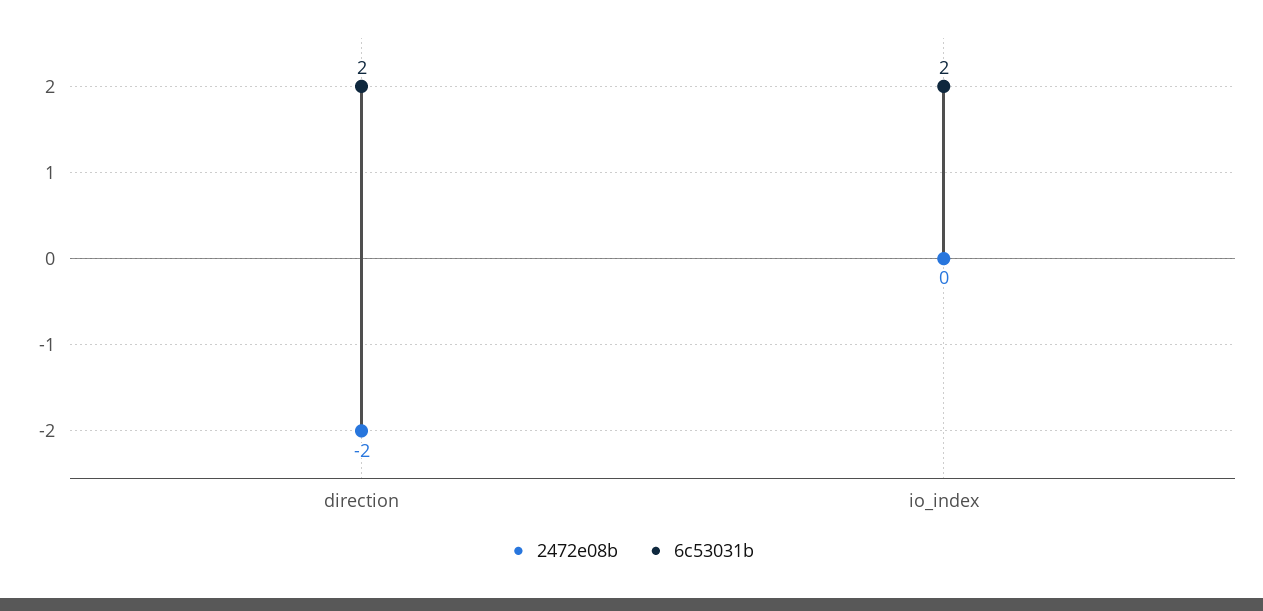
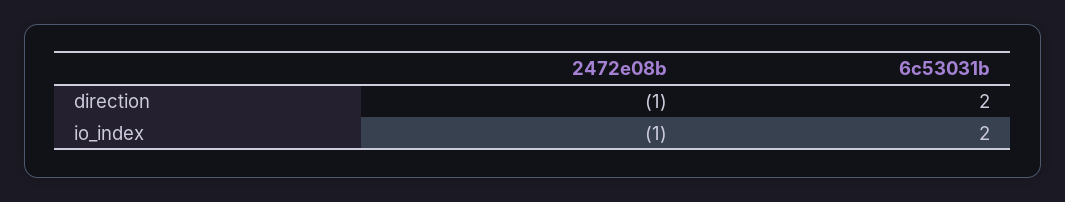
  {
    "2472e08b": {
-     "direction": -2,
+     "direction": -1,
-     "io_index": 0
+     "io_index": -1
    },
    "6c53031b": {
      "direction": 2,
      "io_index": 2
    }
  }

